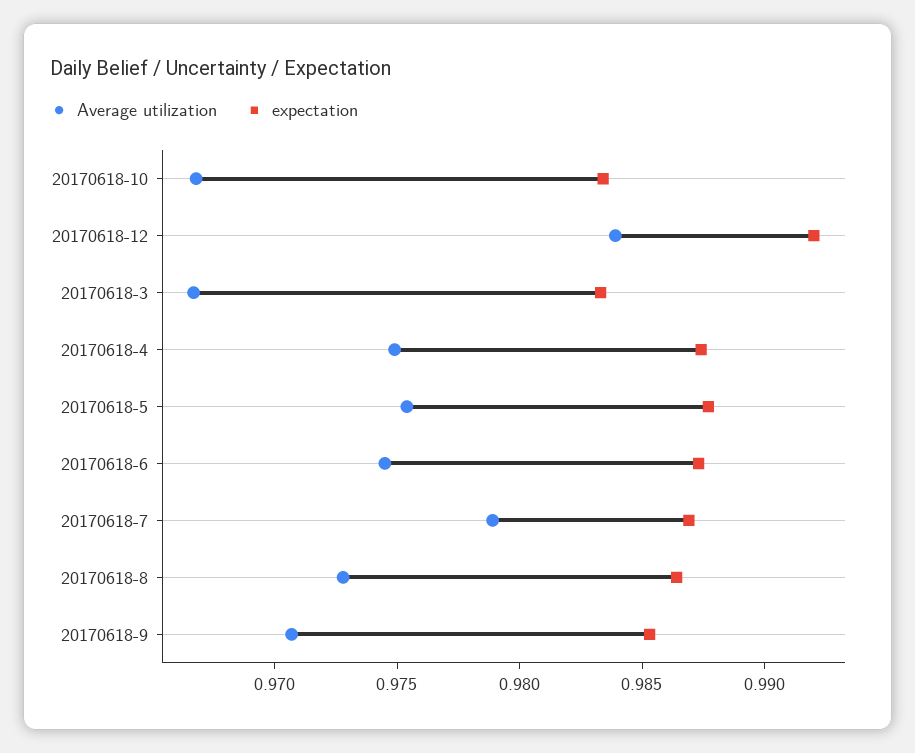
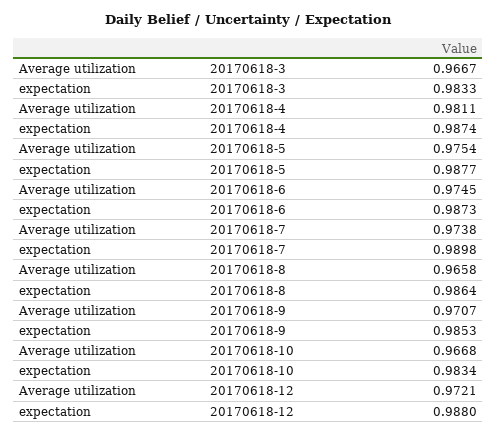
  {
    "Average utilization": {
      "20170618-10": 0.9668,
-     "20170618-12": 0.984,
+     "20170618-12": 0.9721,
      "20170618-3": 0.9667,
-     "20170618-4": 0.975,
+     "20170618-4": 0.9811,
      "20170618-5": 0.9754,
      "20170618-6": 0.9745,
-     "20170618-7": 0.979,
+     "20170618-7": 0.9738,
-     "20170618-8": 0.973,
+     "20170618-8": 0.9658,
      "20170618-9": 0.9707
    },
    "expectation": {
      "20170618-10": 0.9834,
-     "20170618-12": 0.992,
+     "20170618-12": 0.988,
      "20170618-3": 0.9833,
      "20170618-4": 0.9874,
      "20170618-5": 0.9877,
      "20170618-6": 0.9873,
-     "20170618-7": 0.987,
+     "20170618-7": 0.9898,
      "20170618-8": 0.9864,
      "20170618-9": 0.9853
    }
  }

